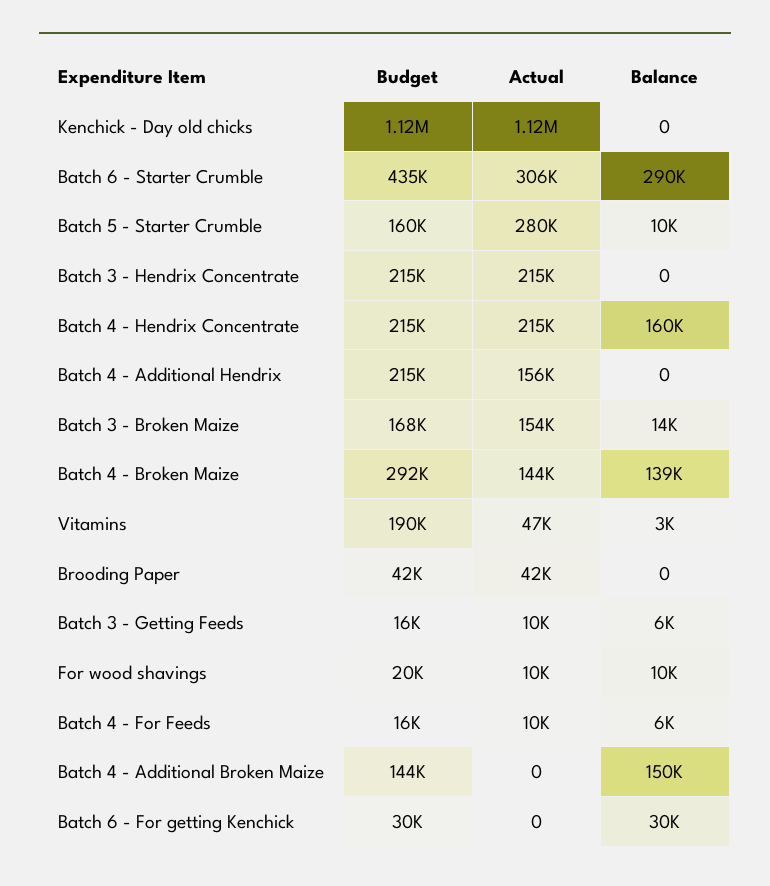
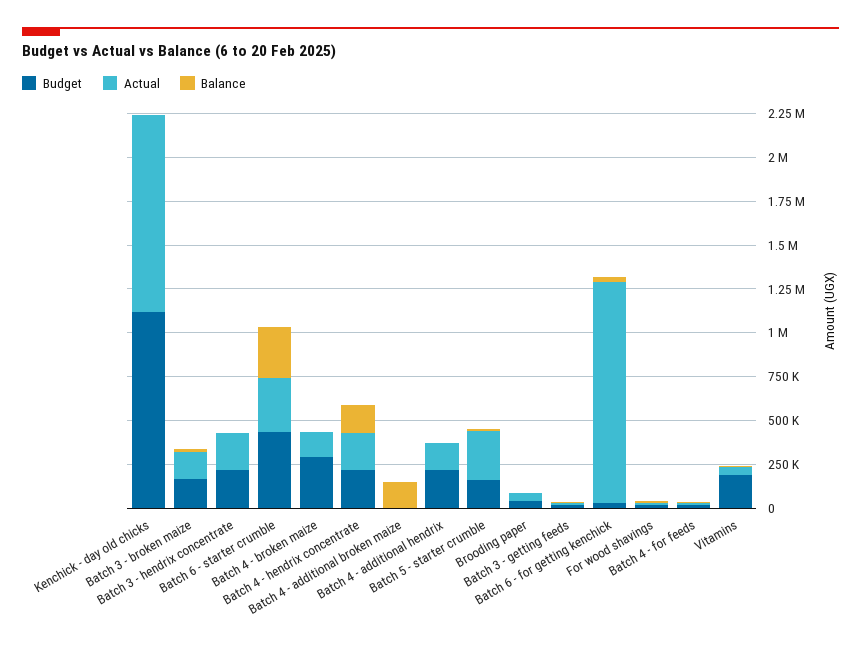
  {
    "Budget": {
      "Kenchick - Day old chicks": 1120000,
      "Batch 6 - Starter Crumble": 435000,
      "Batch 5 - Starter Crumble": 160000,
      "Batch 3 - Hendrix Concentrate": 215000,
      "Batch 4 - Hendrix Concentrate": 215000,
      "Batch 4 - Additional Hendrix": 215000,
      "Batch 3 - Broken Maize": 168000,
      "Batch 4 - Broken Maize": 292000,
      "Vitamins": 190000,
      "Brooding Paper": 42000,
      "Batch 3 - Getting Feeds": 16000,
      "For wood shavings": 20000,
      "Batch 4 - For Feeds": 16000,
-     "Batch 4 - Additional Broken Maize": 144000,
+     "Batch 4 - Additional Broken Maize": 0,
      "Batch 6 - For getting Kenchick": 30000
    },
    "Actual": {
      "Kenchick - Day old chicks": 1120000,
      "Batch 6 - Starter Crumble": 306000,
      "Batch 5 - Starter Crumble": 280000,
      "Batch 3 - Hendrix Concentrate": 215000,
      "Batch 4 - Hendrix Concentrate": 215000,
      "Batch 4 - Additional Hendrix": 156000,
      "Batch 3 - Broken Maize": 154000,
      "Batch 4 - Broken Maize": 144000,
      "Vitamins": 47000,
      "Brooding Paper": 42000,
      "Batch 3 - Getting Feeds": 10000,
      "For wood shavings": 10000,
      "Batch 4 - For Feeds": 10000,
      "Batch 4 - Additional Broken Maize": 0,
-     "Batch 6 - For getting Kenchick": 0
+     "Batch 6 - For getting Kenchick": 1250000
    },
    "Balance": {
      "Kenchick - Day old chicks": 0,
      "Batch 6 - Starter Crumble": 290000,
      "Batch 5 - Starter Crumble": 10000,
      "Batch 3 - Hendrix Concentrate": 0,
      "Batch 4 - Hendrix Concentrate": 160000,
      "Batch 4 - Additional Hendrix": 0,
      "Batch 3 - Broken Maize": 14000,
-     "Batch 4 - Broken Maize": 139000,
+     "Batch 4 - Broken Maize": 0,
      "Vitamins": 3000,
      "Brooding Paper": 0,
      "Batch 3 - Getting Feeds": 6000,
      "For wood shavings": 10000,
      "Batch 4 - For Feeds": 6000,
      "Batch 4 - Additional Broken Maize": 150000,
      "Batch 6 - For getting Kenchick": 30000
    }
  }

